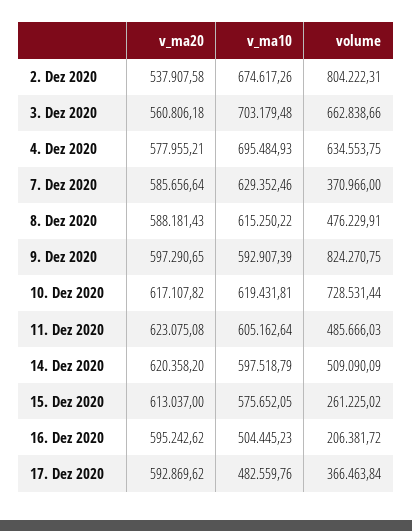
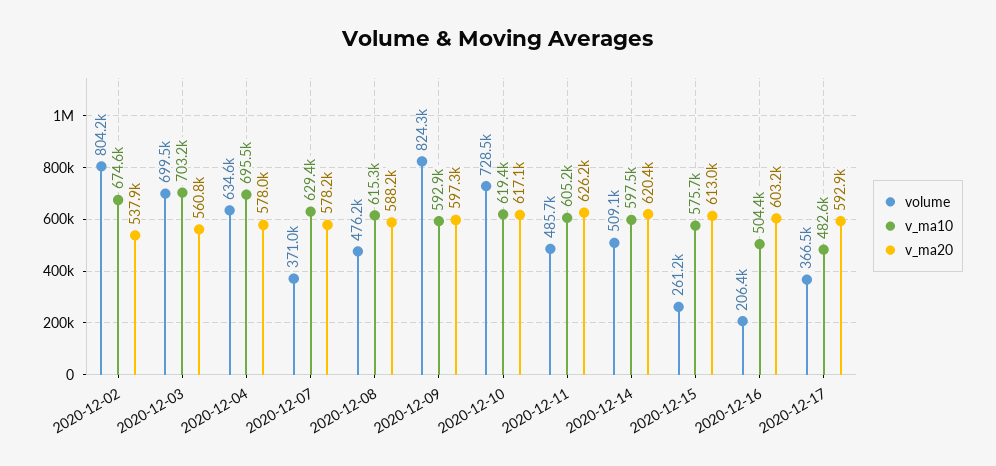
  {
    "v_ma20": {
      "2. Dez 2020": 537907.58,
      "3. Dez 2020": 560806.18,
      "4. Dez 2020": 577955.21,
-     "7. Dez 2020": 585656.64,
+     "7. Dez 2020": 578200,
      "8. Dez 2020": 588181.43,
      "9. Dez 2020": 597290.65,
      "10. Dez 2020": 617107.82,
-     "11. Dez 2020": 623075.08,
+     "11. Dez 2020": 626200,
      "14. Dez 2020": 620358.2,
      "15. Dez 2020": 613037,
-     "16. Dez 2020": 595242.62,
+     "16. Dez 2020": 603200,
      "17. Dez 2020": 592869.62
    },
    "v_ma10": {
      "2. Dez 2020": 674617.26,
      "3. Dez 2020": 703179.48,
      "4. Dez 2020": 695484.93,
      "7. Dez 2020": 629352.46,
      "8. Dez 2020": 615250.22,
      "9. Dez 2020": 592907.39,
      "10. Dez 2020": 619431.81,
      "11. Dez 2020": 605162.64,
      "14. Dez 2020": 597518.79,
      "15. Dez 2020": 575652.05,
      "16. Dez 2020": 504445.23,
      "17. Dez 2020": 482559.76
    },
    "volume": {
      "2. Dez 2020": 804222.31,
-     "3. Dez 2020": 662838.66,
+     "3. Dez 2020": 699500,
      "4. Dez 2020": 634553.75,
      "7. Dez 2020": 370966,
      "8. Dez 2020": 476229.91,
      "9. Dez 2020": 824270.75,
      "10. Dez 2020": 728531.44,
      "11. Dez 2020": 485666.03,
      "14. Dez 2020": 509090.09,
      "15. Dez 2020": 261225.02,
      "16. Dez 2020": 206381.72,
      "17. Dez 2020": 366463.84
    }
  }

